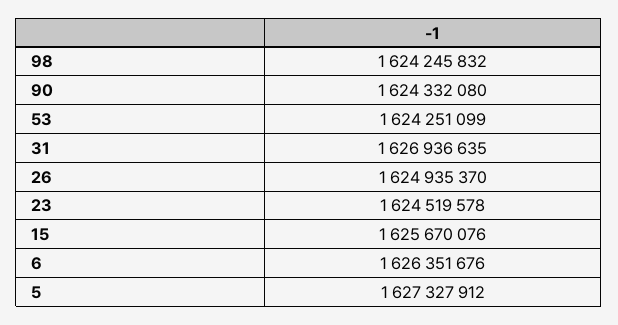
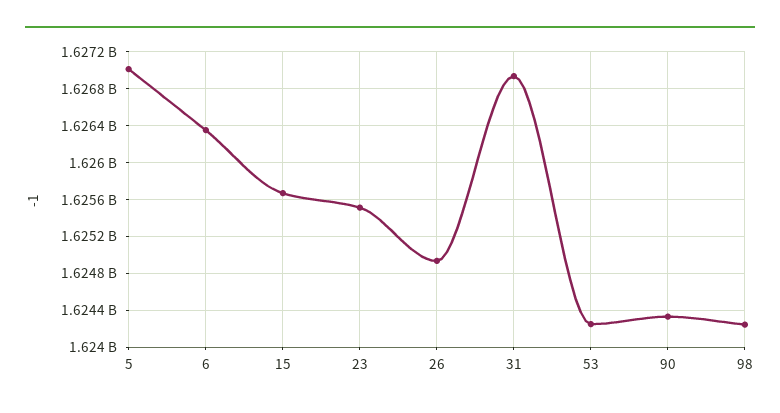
  {
    "98": 1624245832,
    "90": 1624332080,
    "53": 1624251099,
    "31": 1626936635,
    "26": 1624935370,
-   "23": 1624519578,
+   "23": 1625500000,
    "15": 1625670076,
    "6": 1626351676,
-   "5": 1627327912
+   "5": 1627000000
  }

